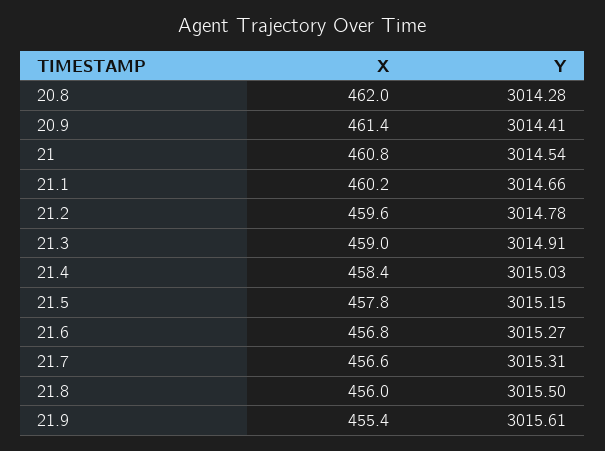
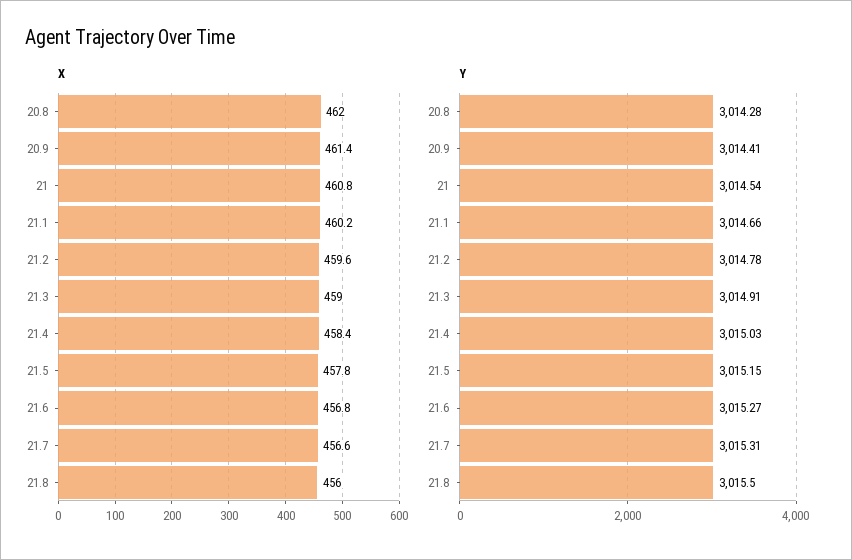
  {
    "X": {
      "20.8": 462,
      "20.9": 461.4,
      "21": 460.8,
      "21.1": 460.2,
      "21.2": 459.6,
      "21.3": 459,
      "21.4": 458.4,
      "21.5": 457.8,
      "21.6": 456.8,
      "21.7": 456.6,
-     "21.8": 456,
+     "21.8": 456
-     "21.9": 455.4
    },
    "Y": {
      "20.8": 3014.28,
      "20.9": 3014.41,
      "21": 3014.54,
      "21.1": 3014.66,
      "21.2": 3014.78,
      "21.3": 3014.91,
      "21.4": 3015.03,
      "21.5": 3015.15,
      "21.6": 3015.27,
      "21.7": 3015.31,
-     "21.8": 3015.5,
+     "21.8": 3015.5
-     "21.9": 3015.61
    }
  }

